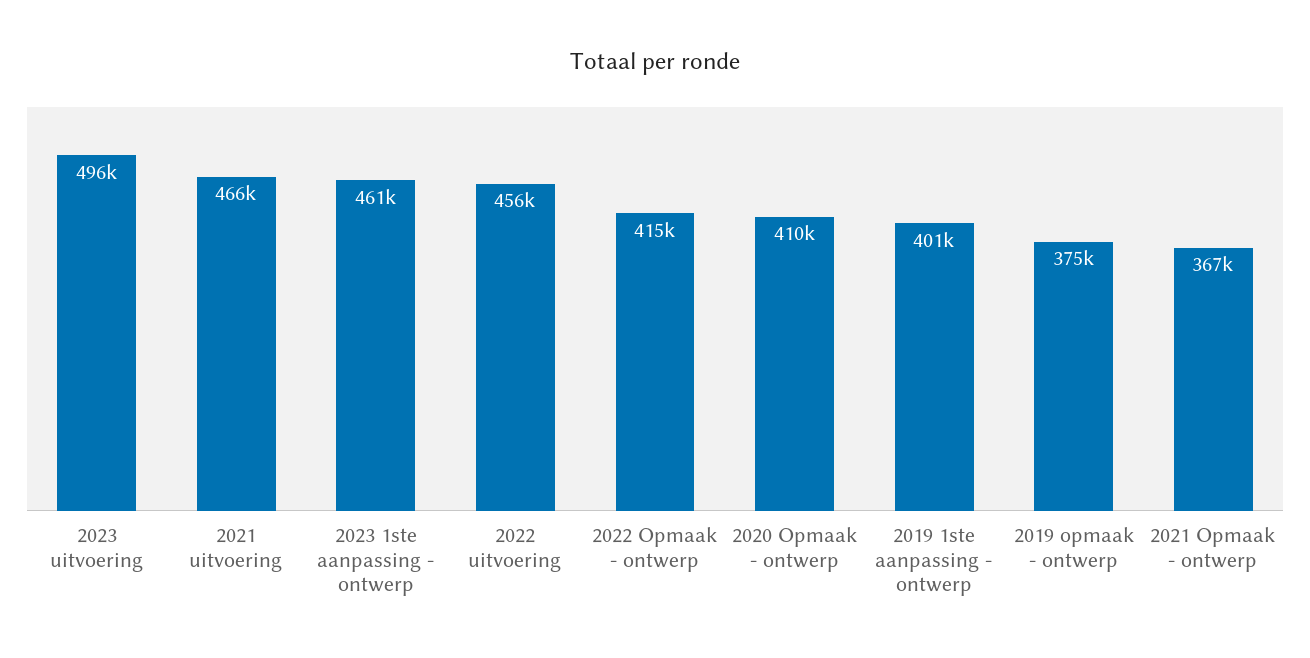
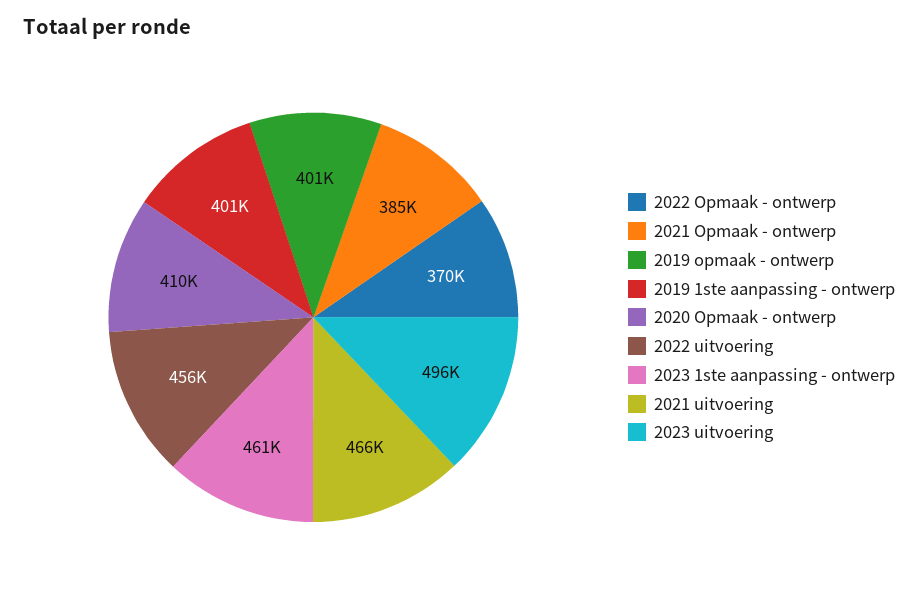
  {
    "2023 uitvoering": 496000,
    "2021 uitvoering": 466000,
    "2023 1ste aanpassing - ontwerp": 461000,
    "2022 uitvoering": 456000,
-   "2022 Opmaak - ontwerp": 415000,
+   "2022 Opmaak - ontwerp": 370000,
    "2020 Opmaak - ontwerp": 410000,
    "2019 1ste aanpassing - ontwerp": 401000,
-   "2019 opmaak - ontwerp": 375000,
+   "2019 opmaak - ontwerp": 401000,
-   "2021 Opmaak - ontwerp": 367000
+   "2021 Opmaak - ontwerp": 385000
  }

